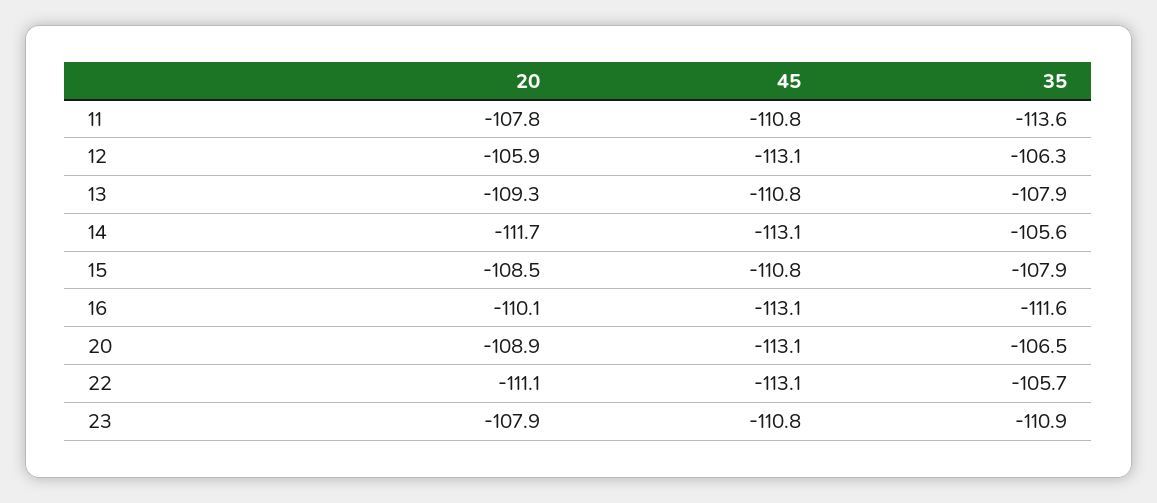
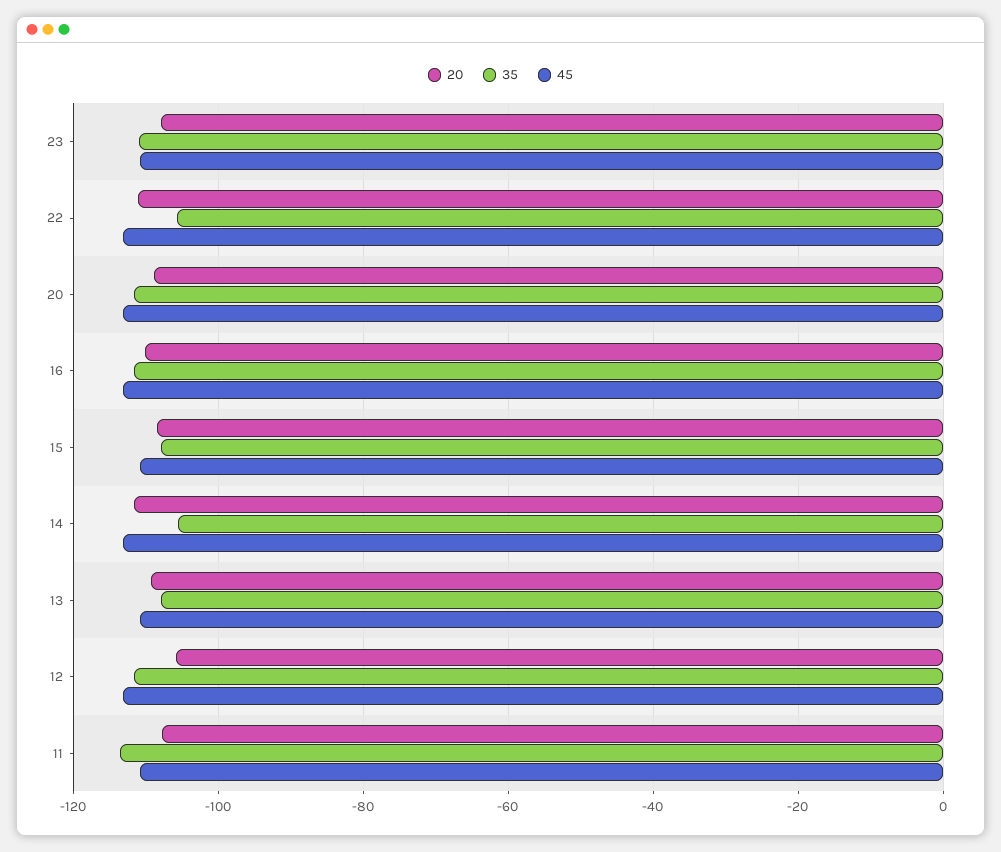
  {
    "20": {
      "11": -107.8,
      "12": -105.9,
      "13": -109.3,
      "14": -111.7,
      "15": -108.5,
      "16": -110.1,
      "20": -108.9,
      "22": -111.1,
      "23": -107.9
    },
    "45": {
      "11": -110.8,
      "12": -113.1,
      "13": -110.8,
      "14": -113.1,
      "15": -110.8,
      "16": -113.1,
      "20": -113.1,
      "22": -113.1,
      "23": -110.8
    },
    "35": {
      "11": -113.6,
-     "12": -106.3,
+     "12": -112,
      "13": -107.9,
      "14": -105.6,
      "15": -107.9,
      "16": -111.6,
-     "20": -106.5,
+     "20": -112,
      "22": -105.7,
      "23": -110.9
    }
  }

